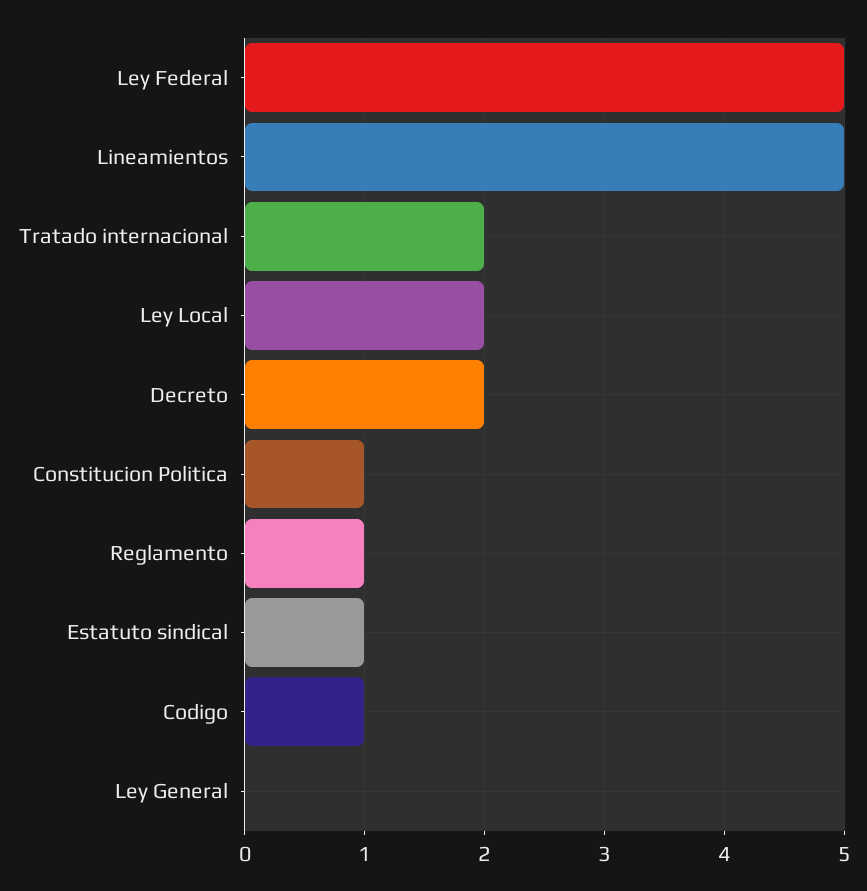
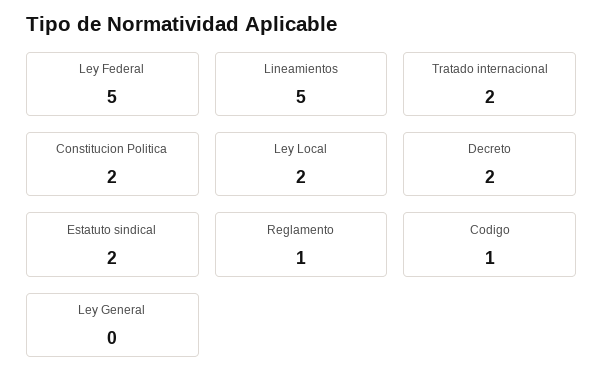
  {
    "Ley Federal": 5,
    "Lineamientos": 5,
    "Tratado internacional": 2,
    "Ley Local": 2,
    "Decreto": 2,
-   "Constitucion Politica": 1,
+   "Constitucion Politica": 2,
    "Reglamento": 1,
-   "Estatuto sindical": 1,
+   "Estatuto sindical": 2,
    "Codigo": 1,
    "Ley General": 0
  }

